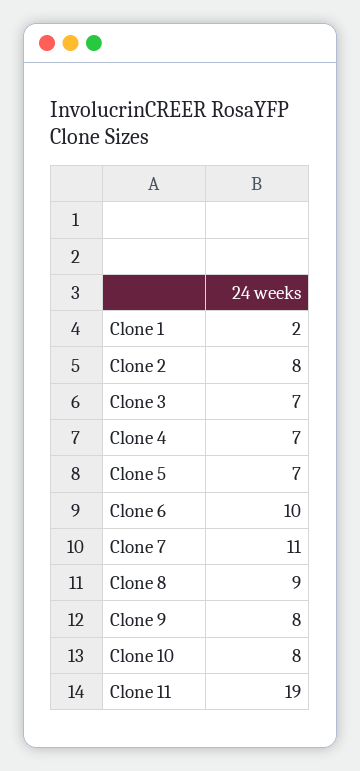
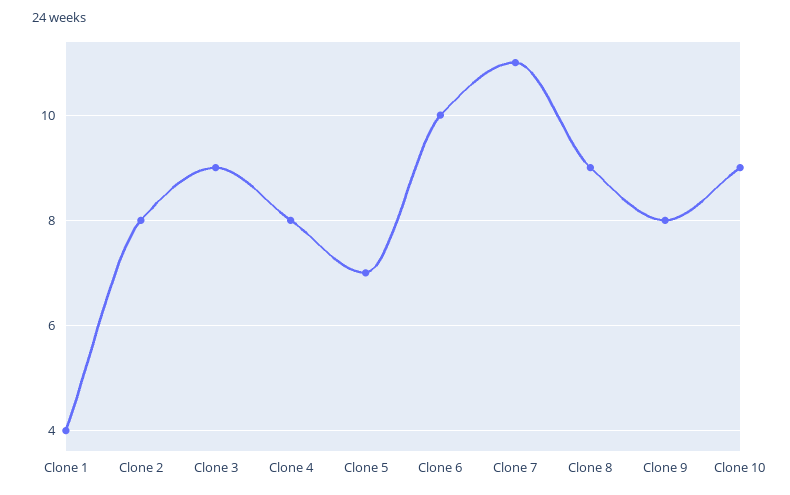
  {
-   "Clone 1": 2,
+   "Clone 1": 4,
    "Clone 2": 8,
-   "Clone 3": 7,
+   "Clone 3": 9,
-   "Clone 4": 7,
+   "Clone 4": 8,
    "Clone 5": 7,
    "Clone 6": 10,
    "Clone 7": 11,
    "Clone 8": 9,
    "Clone 9": 8,
-   "Clone 10": 8,
+   "Clone 10": 9
-   "Clone 11": 19
  }

